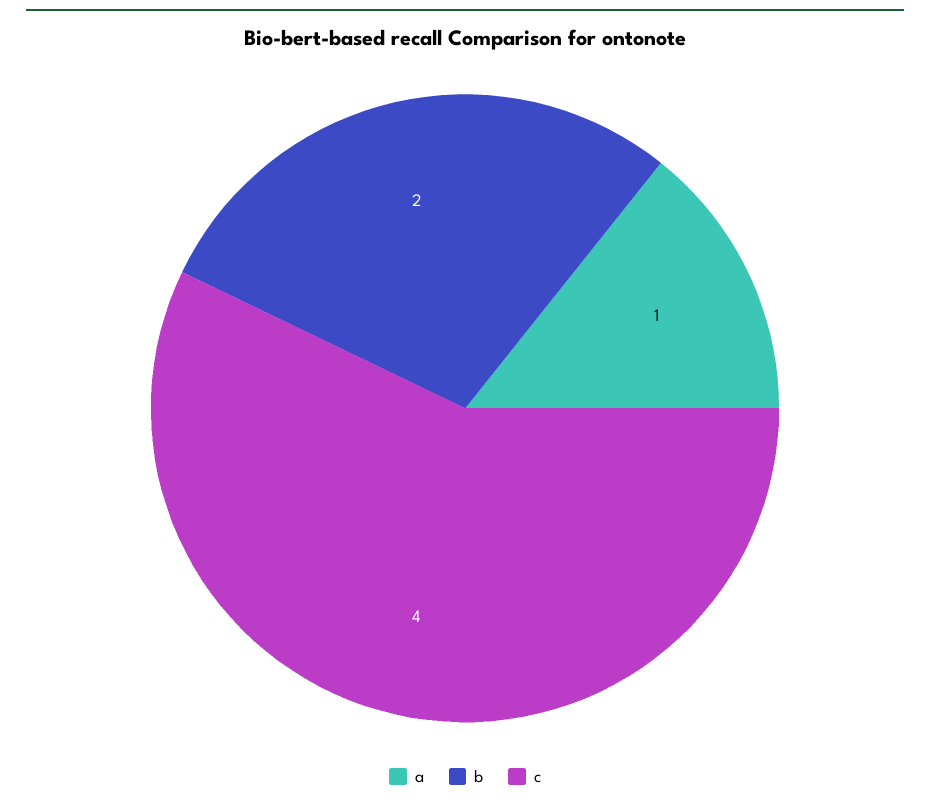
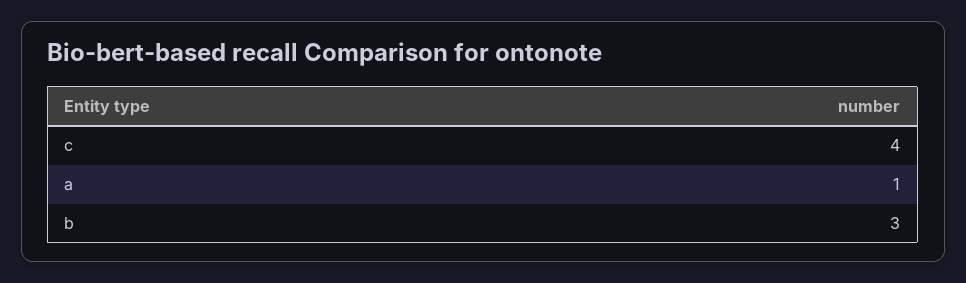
  {
    "a": 1,
-   "b": 2,
+   "b": 3,
    "c": 4
  }

